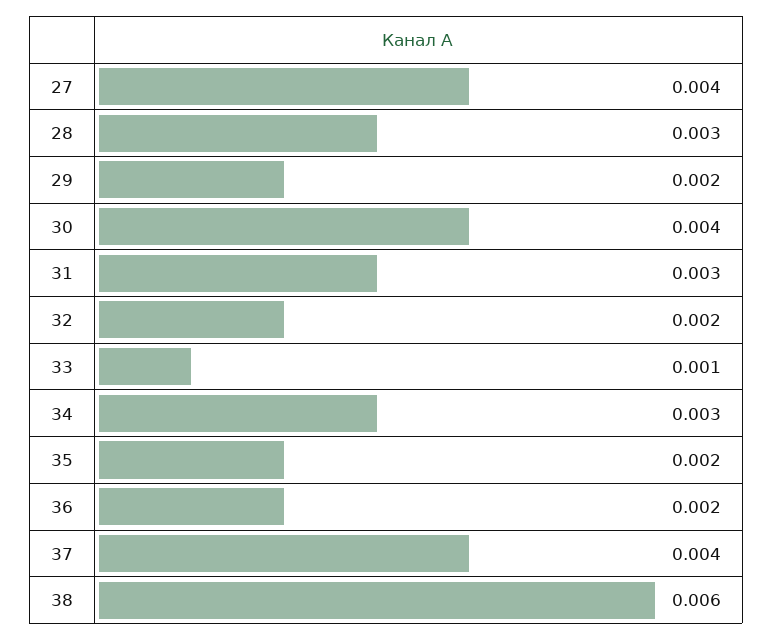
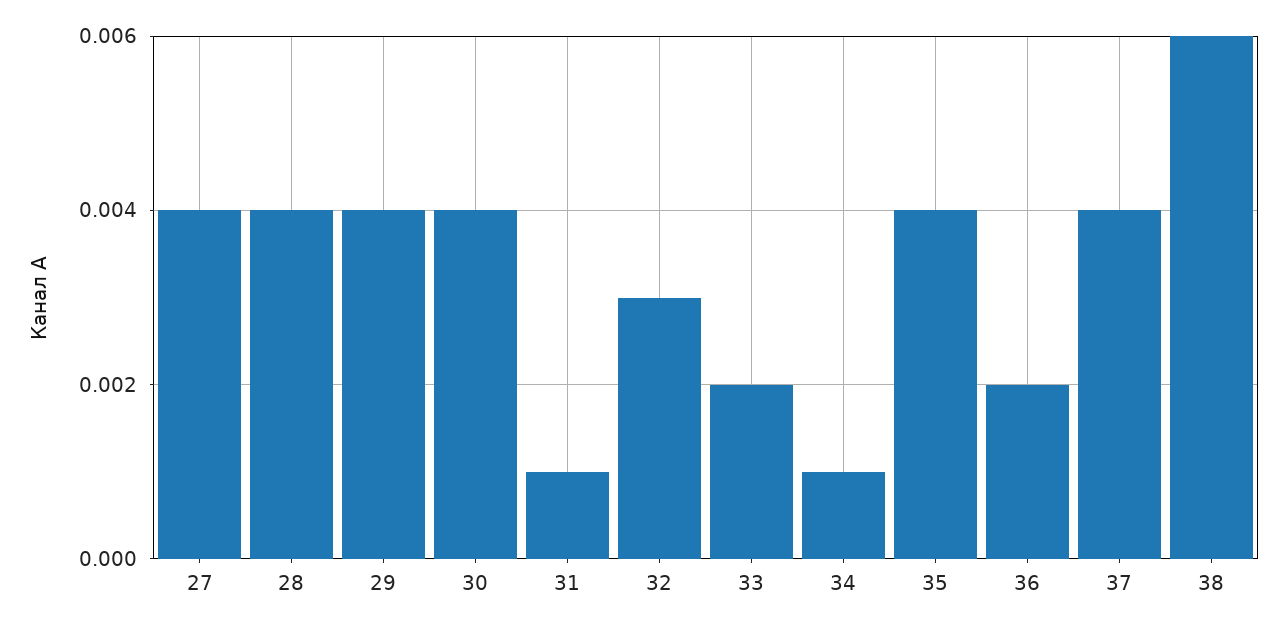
  {
    "27": 0.004,
-   "28": 0.003,
+   "28": 0.004,
-   "29": 0.002,
+   "29": 0.004,
    "30": 0.004,
-   "31": 0.003,
+   "31": 0.001,
-   "32": 0.002,
+   "32": 0.003,
-   "33": 0.001,
+   "33": 0.002,
-   "34": 0.003,
+   "34": 0.001,
-   "35": 0.002,
+   "35": 0.004,
    "36": 0.002,
    "37": 0.004,
    "38": 0.006
  }

